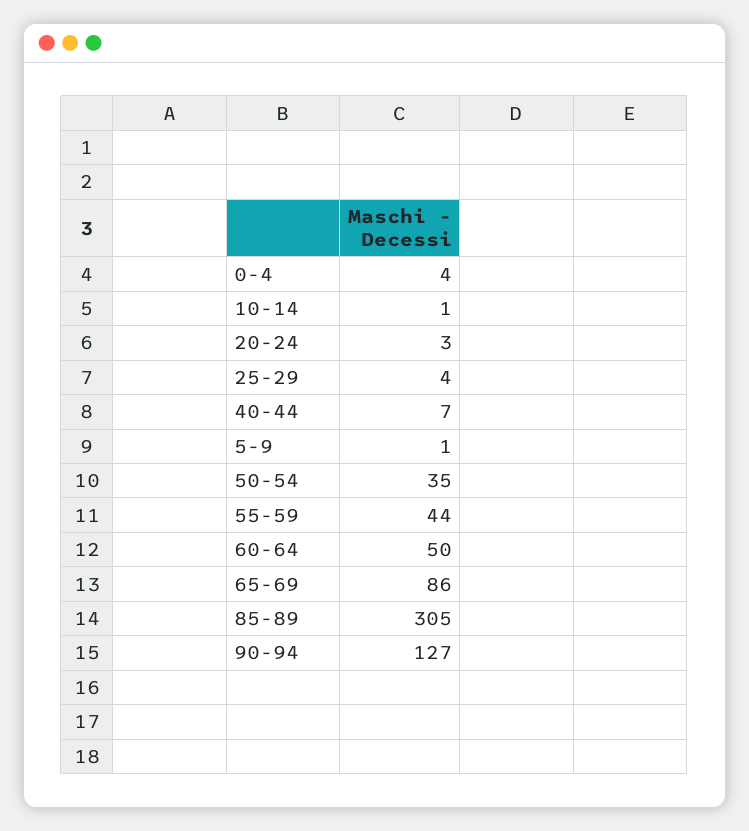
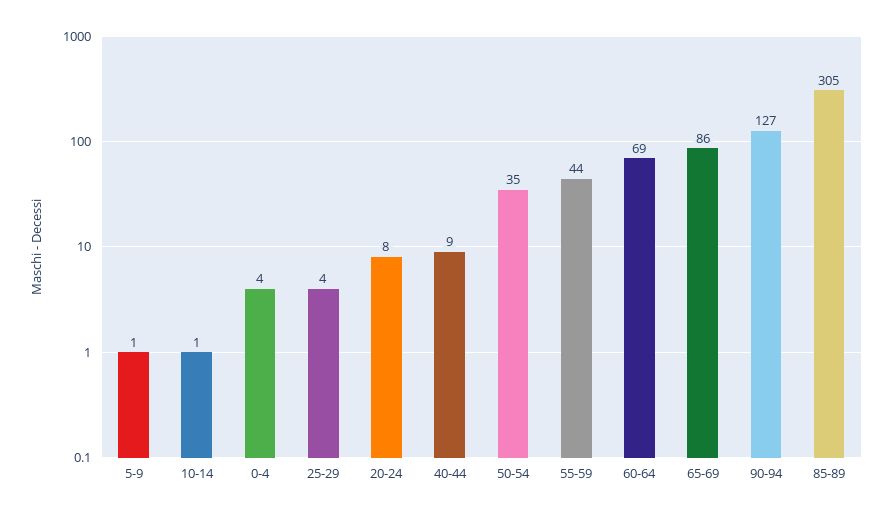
  {
    "0-4": 4,
    "10-14": 1,
-   "20-24": 3,
+   "20-24": 8,
    "25-29": 4,
-   "40-44": 7,
+   "40-44": 9,
    "5-9": 1,
    "50-54": 35,
    "55-59": 44,
-   "60-64": 50,
+   "60-64": 69,
    "65-69": 86,
    "85-89": 305,
    "90-94": 127
  }

